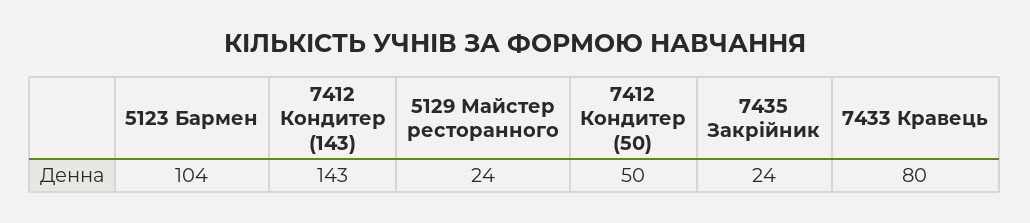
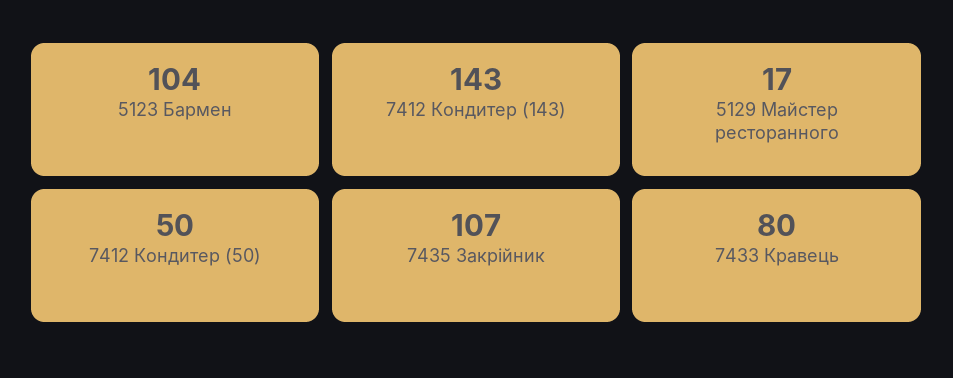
  {
    "5123 Бармен": 104,
    "7412 Кондитер (143)": 143,
-   "5129 Майстер ресторанного": 24,
+   "5129 Майстер ресторанного": 17,
    "7412 Кондитер (50)": 50,
-   "7435 Закрійник": 24,
+   "7435 Закрійник": 107,
    "7433 Кравець": 80
  }

